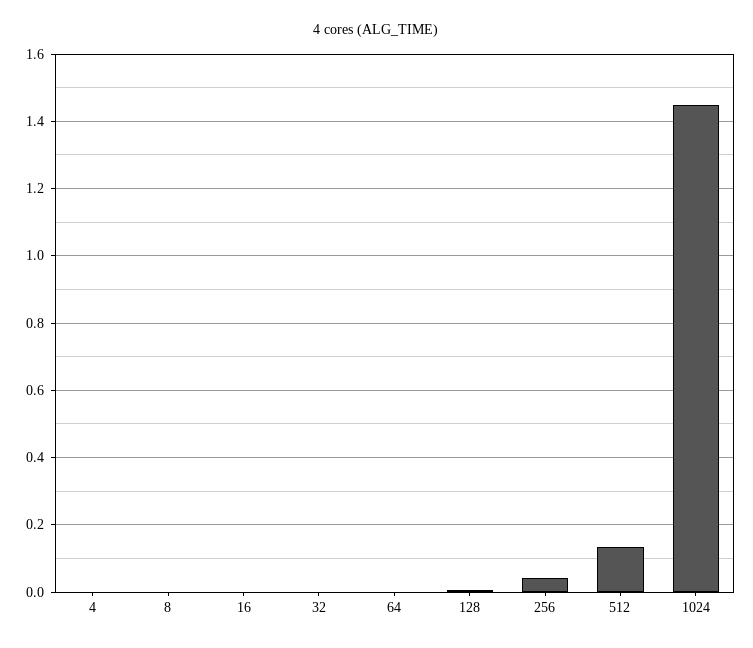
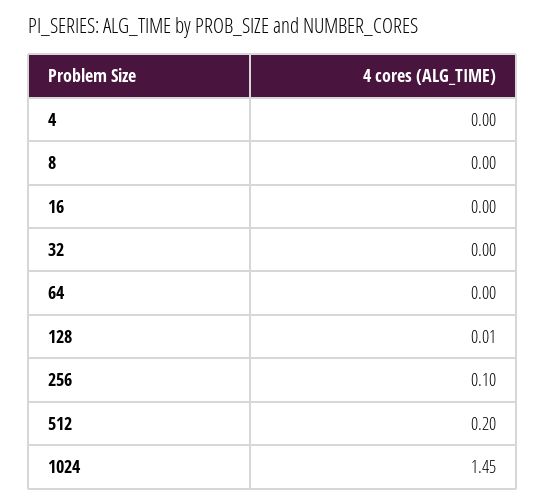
  {
    "4": 0,
    "8": 0,
    "16": 0,
    "32": 0,
    "64": 0,
    "128": 0.01,
-   "256": 0.04,
+   "256": 0.1,
-   "512": 0.14,
+   "512": 0.2,
    "1024": 1.45
  }

